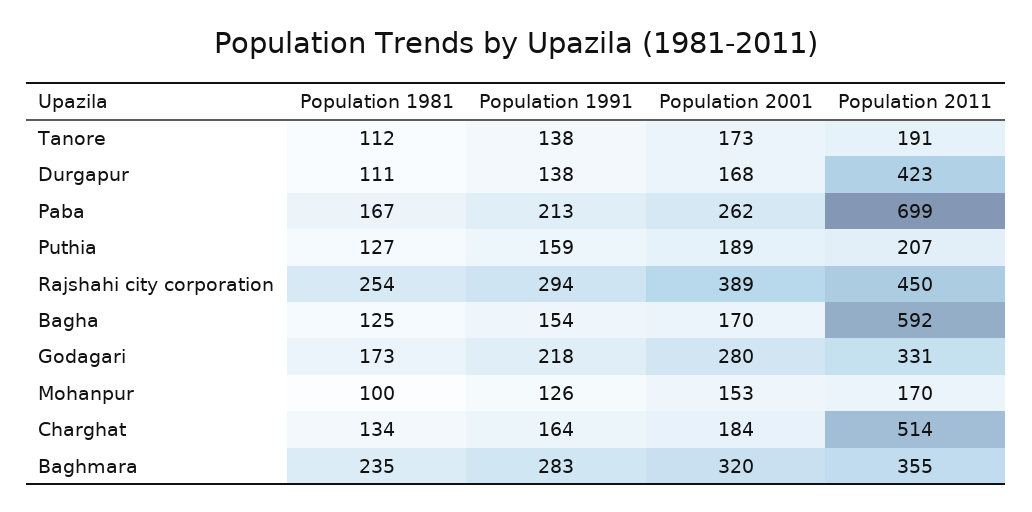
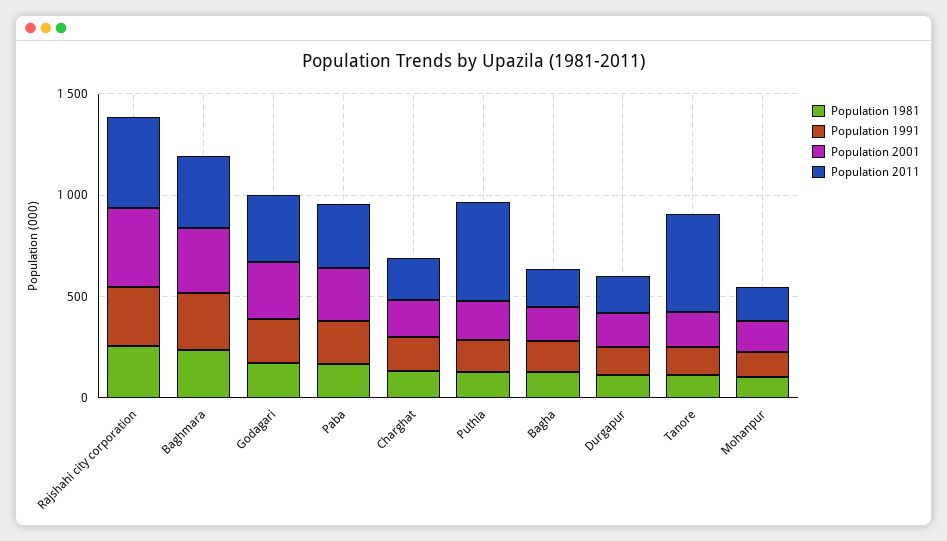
  {
    "Population 1981": {
      "Tanore": 112,
      "Durgapur": 111,
      "Paba": 167,
      "Puthia": 127,
      "Rajshahi city corporation": 254,
      "Bagha": 125,
      "Godagari": 173,
      "Mohanpur": 100,
      "Charghat": 134,
      "Baghmara": 235
    },
    "Population 1991": {
      "Tanore": 138,
      "Durgapur": 138,
      "Paba": 213,
      "Puthia": 159,
      "Rajshahi city corporation": 294,
      "Bagha": 154,
      "Godagari": 218,
      "Mohanpur": 126,
      "Charghat": 164,
      "Baghmara": 283
    },
    "Population 2001": {
      "Tanore": 173,
      "Durgapur": 168,
      "Paba": 262,
      "Puthia": 189,
      "Rajshahi city corporation": 389,
      "Bagha": 170,
      "Godagari": 280,
      "Mohanpur": 153,
      "Charghat": 184,
      "Baghmara": 320
    },
    "Population 2011": {
-     "Tanore": 191,
+     "Tanore": 500,
-     "Durgapur": 423,
+     "Durgapur": 200,
-     "Paba": 699,
+     "Paba": 300,
-     "Puthia": 207,
+     "Puthia": 500,
      "Rajshahi city corporation": 450,
-     "Bagha": 592,
+     "Bagha": 200,
      "Godagari": 331,
      "Mohanpur": 170,
-     "Charghat": 514,
+     "Charghat": 200,
      "Baghmara": 355
    }
  }

